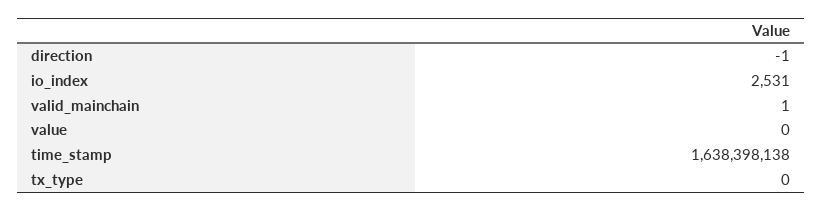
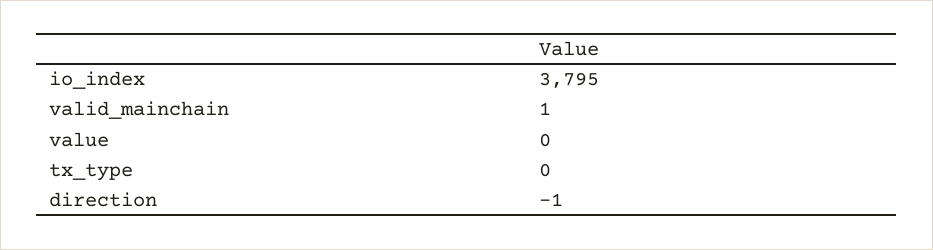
  {
    "direction": -1,
-   "io_index": 2531,
+   "io_index": 3795,
    "valid_mainchain": 1,
    "value": 0,
-   "time_stamp": 1638398138,
    "tx_type": 0
  }

